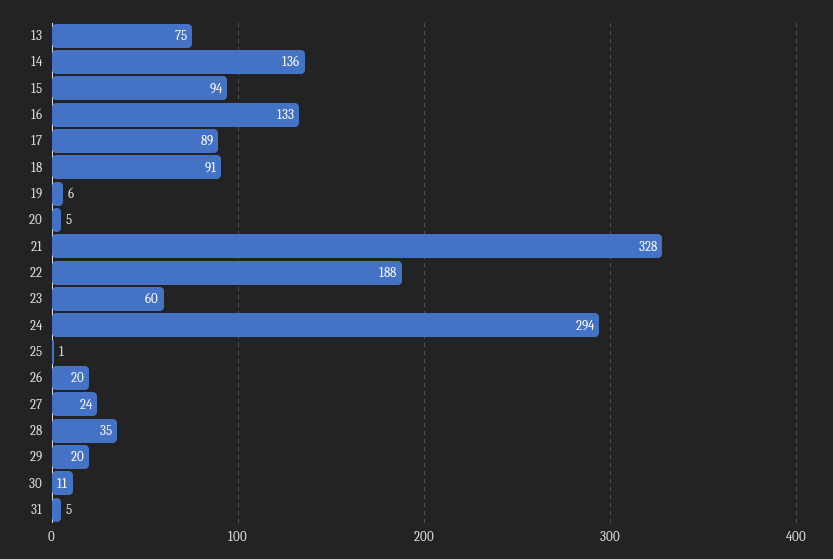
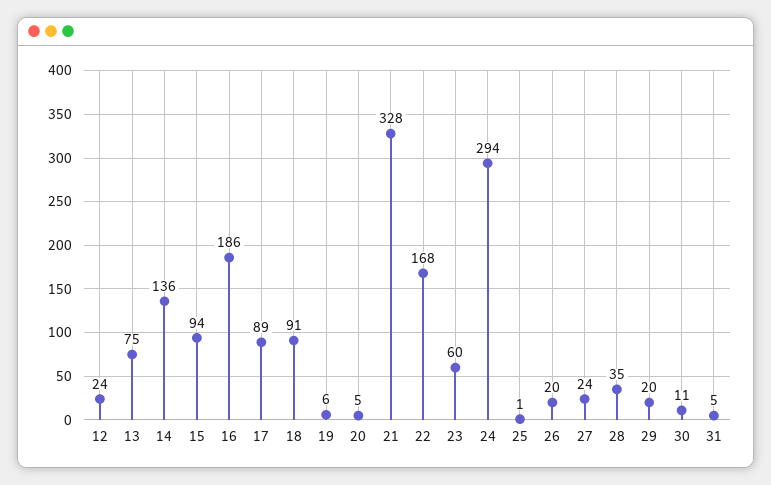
  {
    "13": 75,
    "14": 136,
    "15": 94,
-   "16": 133,
+   "16": 186,
    "17": 89,
    "18": 91,
    "19": 6,
    "20": 5,
    "21": 328,
-   "22": 188,
+   "22": 168,
    "23": 60,
    "24": 294,
    "25": 1,
    "26": 20,
    "27": 24,
    "28": 35,
    "29": 20,
    "30": 11,
-   "31": 5
+   "31": 5,
+   "12": 24
  }

